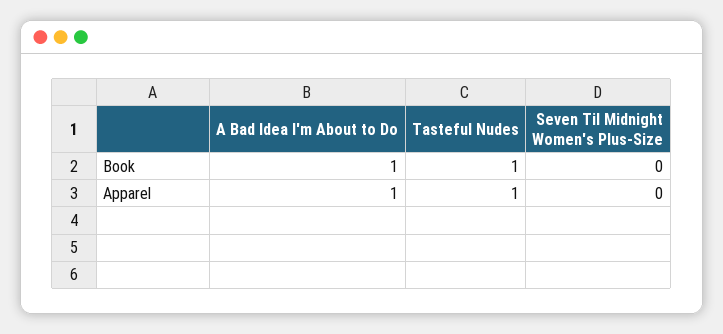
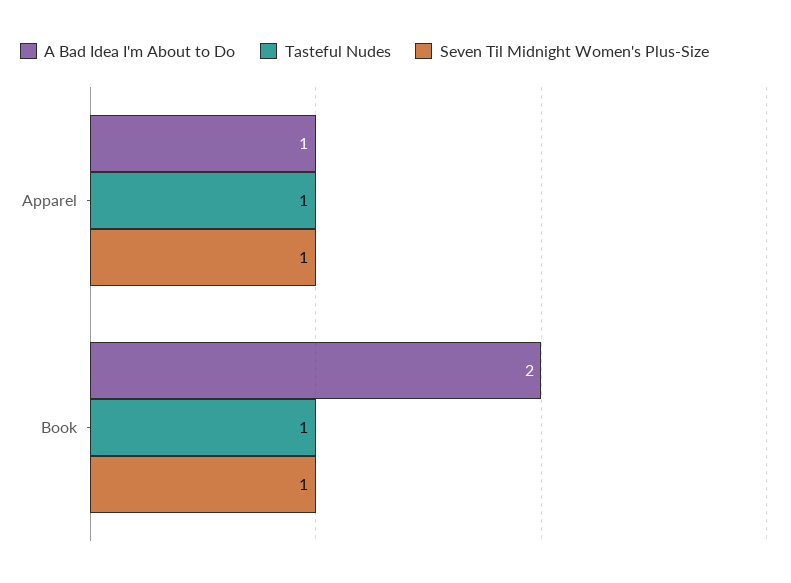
  {
    "A Bad Idea I'm About to Do": {
-     "Book": 1,
+     "Book": 2,
      "Apparel": 1
    },
    "Tasteful Nudes": {
      "Book": 1,
      "Apparel": 1
    },
    "Seven Til Midnight Women's Plus-Size": {
-     "Book": 0,
+     "Book": 1,
-     "Apparel": 0
+     "Apparel": 1
    }
  }

